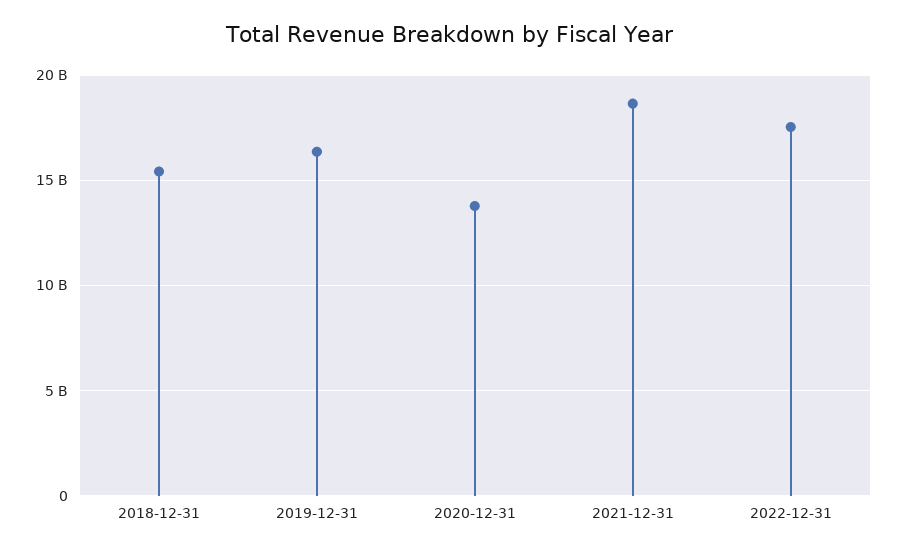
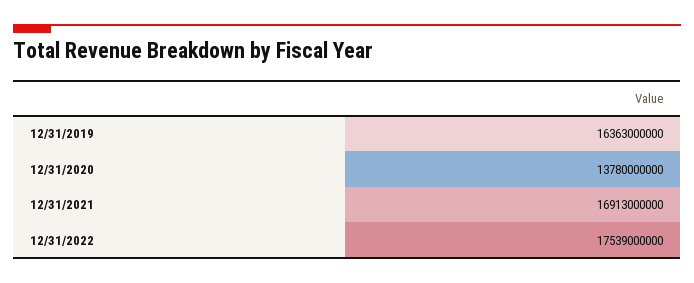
  {
-   "2018-12-31": 15500000000,
    "2019-12-31": 16363000000,
    "2020-12-31": 13780000000,
-   "2021-12-31": 18500000000,
+   "2021-12-31": 16913000000,
    "2022-12-31": 17539000000
  }

